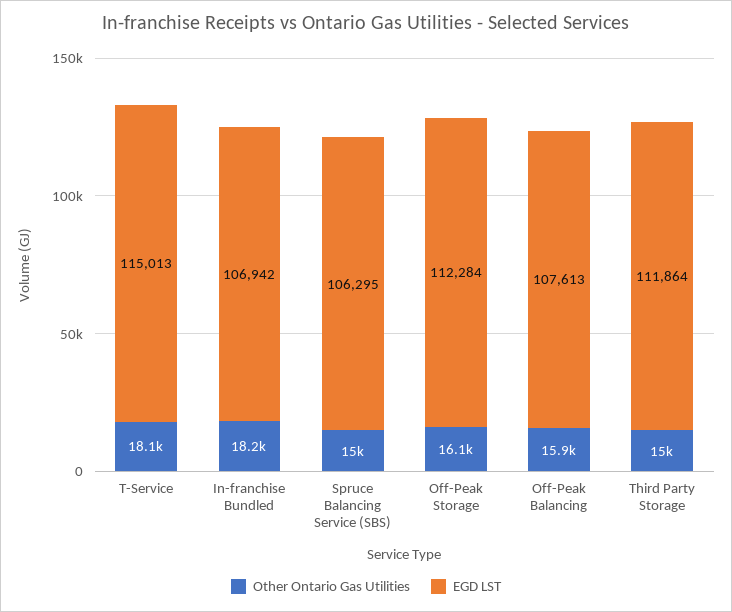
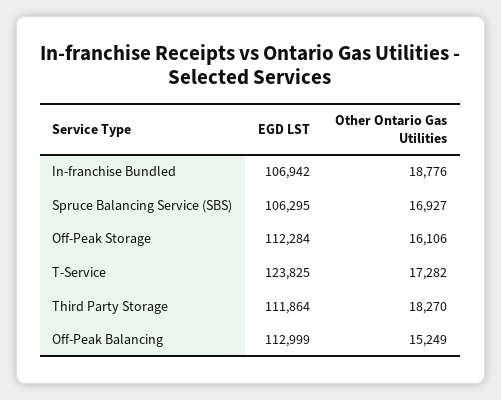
  {
    "Other Ontario Gas Utilities": {
-     "T-Service": 18100,
+     "T-Service": 17282,
-     "In-franchise Bundled": 18200,
+     "In-franchise Bundled": 18776,
-     "Spruce Balancing Service (SBS)": 15000,
+     "Spruce Balancing Service (SBS)": 16927,
      "Off-Peak Storage": 16106,
-     "Off-Peak Balancing": 15900,
+     "Off-Peak Balancing": 15249,
-     "Third Party Storage": 15000
+     "Third Party Storage": 18270
    },
    "EGD LST": {
-     "T-Service": 115013,
+     "T-Service": 123825,
      "In-franchise Bundled": 106942,
      "Spruce Balancing Service (SBS)": 106295,
      "Off-Peak Storage": 112284,
-     "Off-Peak Balancing": 107613,
+     "Off-Peak Balancing": 112999,
      "Third Party Storage": 111864
    }
  }

